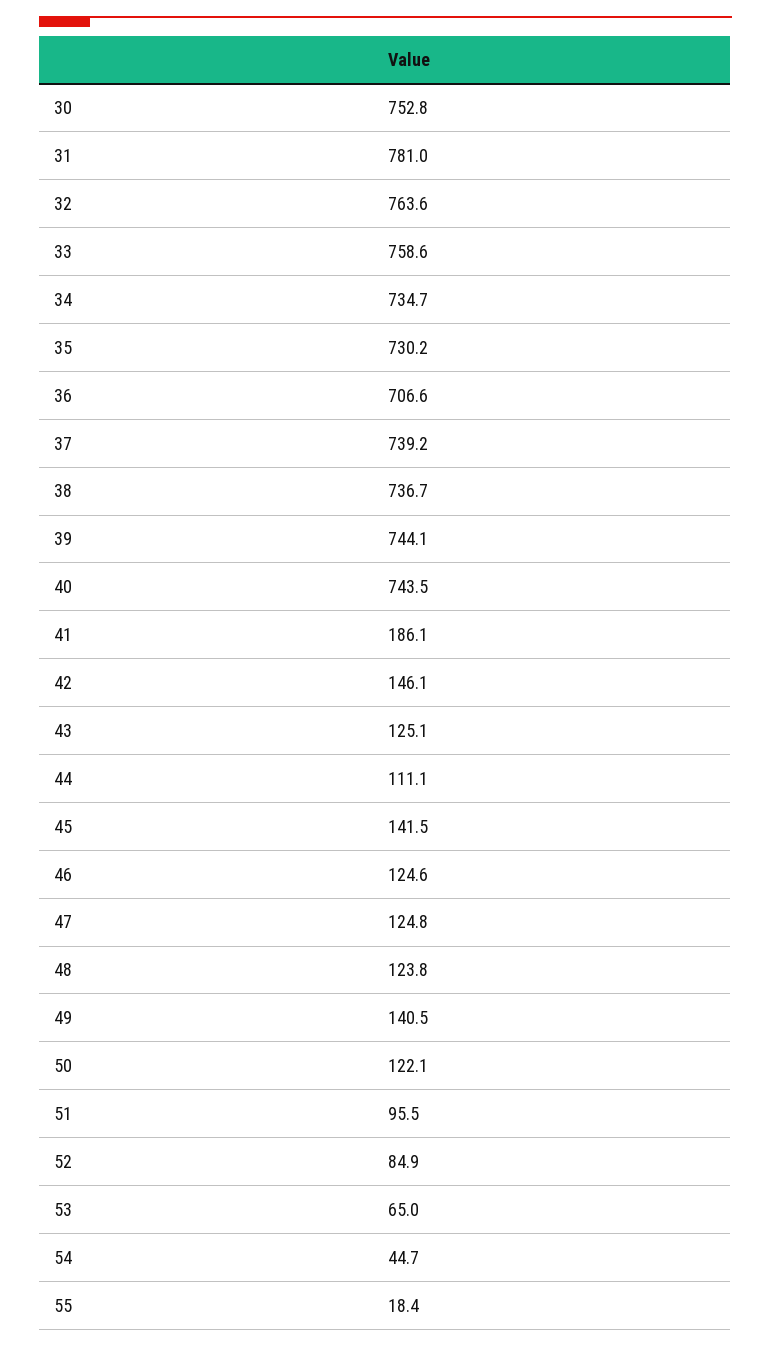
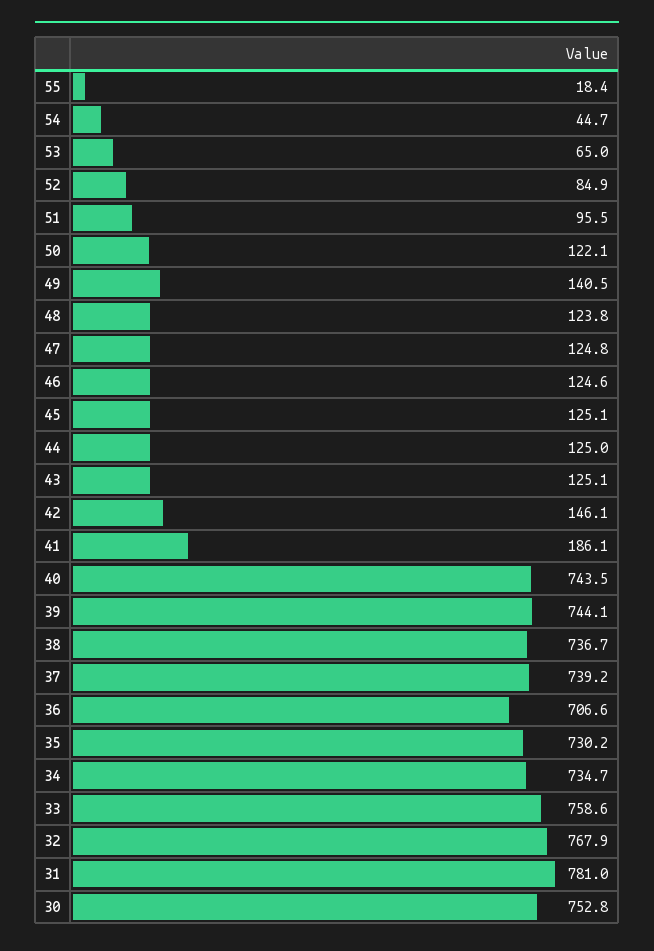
  {
    "30": 752.8,
    "31": 781,
-   "32": 763.6,
+   "32": 767.9,
    "33": 758.6,
    "34": 734.7,
    "35": 730.2,
    "36": 706.6,
    "37": 739.2,
    "38": 736.7,
    "39": 744.1,
    "40": 743.5,
    "41": 186.1,
    "42": 146.1,
    "43": 125.1,
-   "44": 111.1,
+   "44": 125,
-   "45": 141.5,
+   "45": 125.1,
    "46": 124.6,
    "47": 124.8,
    "48": 123.8,
    "49": 140.5,
    "50": 122.1,
    "51": 95.5,
    "52": 84.9,
    "53": 65,
    "54": 44.7,
    "55": 18.4
  }

